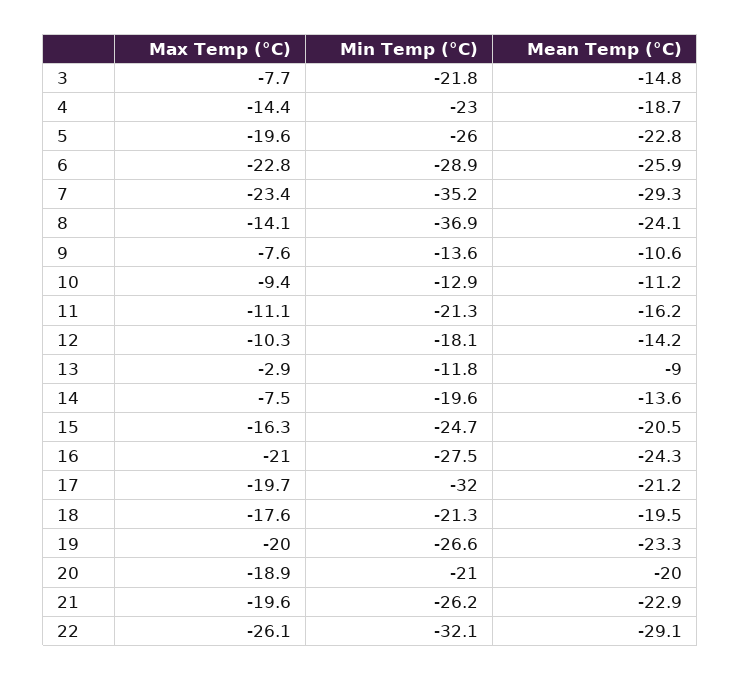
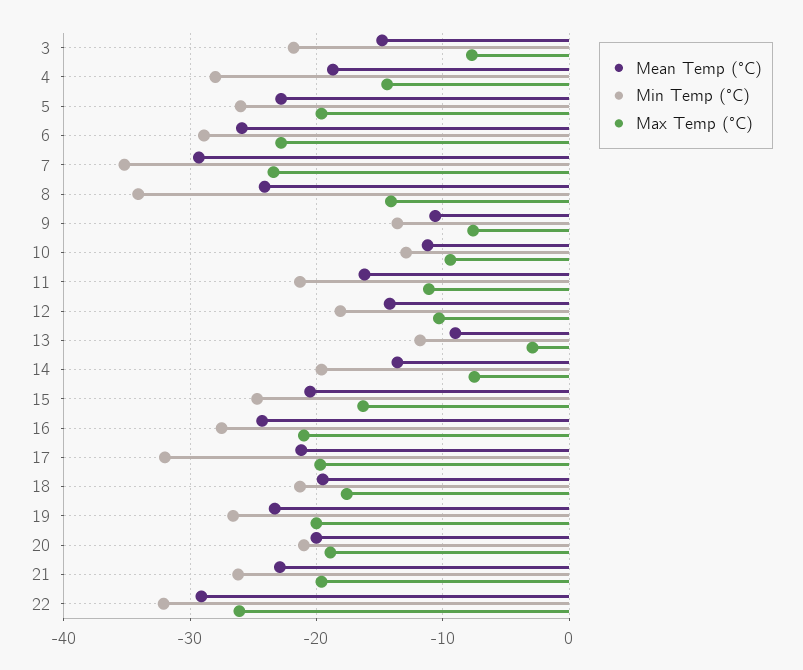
  {
    "Max Temp (°C)": {
      "3": -7.7,
      "4": -14.4,
      "5": -19.6,
      "6": -22.8,
      "7": -23.4,
      "8": -14.1,
      "9": -7.6,
      "10": -9.4,
      "11": -11.1,
      "12": -10.3,
      "13": -2.9,
      "14": -7.5,
      "15": -16.3,
      "16": -21,
      "17": -19.7,
      "18": -17.6,
      "19": -20,
      "20": -18.9,
      "21": -19.6,
      "22": -26.1
    },
    "Min Temp (°C)": {
      "3": -21.8,
-     "4": -23,
+     "4": -28,
      "5": -26,
      "6": -28.9,
      "7": -35.2,
-     "8": -36.9,
+     "8": -34,
      "9": -13.6,
      "10": -12.9,
      "11": -21.3,
      "12": -18.1,
      "13": -11.8,
      "14": -19.6,
      "15": -24.7,
      "16": -27.5,
      "17": -32,
      "18": -21.3,
      "19": -26.6,
      "20": -21,
      "21": -26.2,
      "22": -32.1
    },
    "Mean Temp (°C)": {
      "3": -14.8,
      "4": -18.7,
      "5": -22.8,
      "6": -25.9,
      "7": -29.3,
      "8": -24.1,
      "9": -10.6,
      "10": -11.2,
      "11": -16.2,
      "12": -14.2,
      "13": -9,
      "14": -13.6,
      "15": -20.5,
      "16": -24.3,
      "17": -21.2,
      "18": -19.5,
      "19": -23.3,
      "20": -20,
      "21": -22.9,
      "22": -29.1
    }
  }

